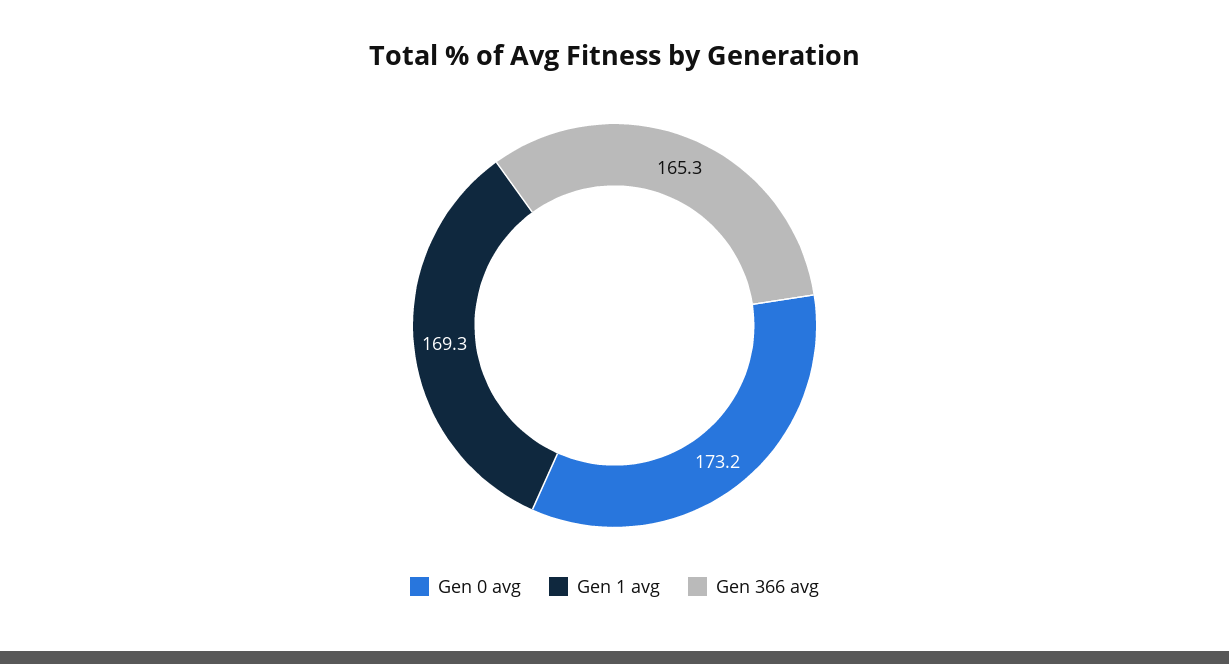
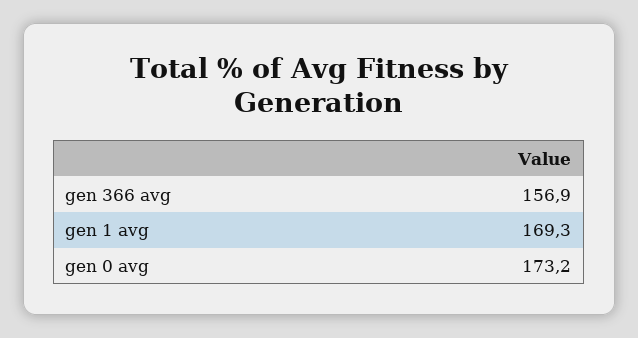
  {
    "Gen 0 avg": 173.2,
    "Gen 1 avg": 169.3,
-   "Gen 366 avg": 165.3
+   "Gen 366 avg": 156.9
  }

